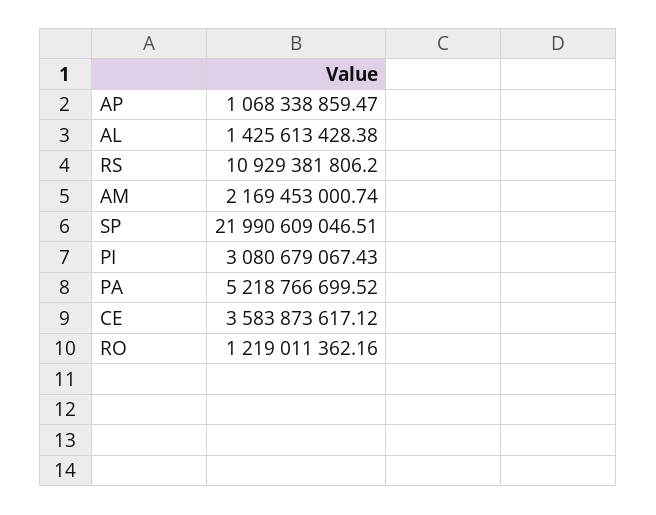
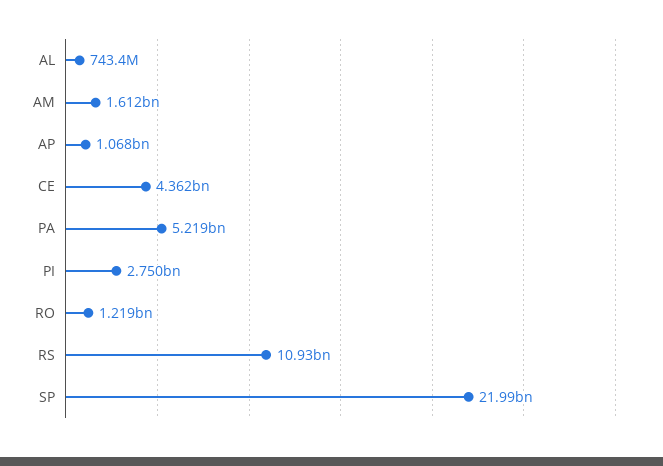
  {
    "AP": 1068338859.47,
-   "AL": 1425613428.38,
+   "AL": 743400000,
    "RS": 10929381806.2,
-   "AM": 2169453000.74,
+   "AM": 1612000000,
    "SP": 21990609046.51,
-   "PI": 3080679067.43,
+   "PI": 2750000000,
    "PA": 5218766699.52,
-   "CE": 3583873617.12,
+   "CE": 4362000000,
    "RO": 1219011362.16
  }

